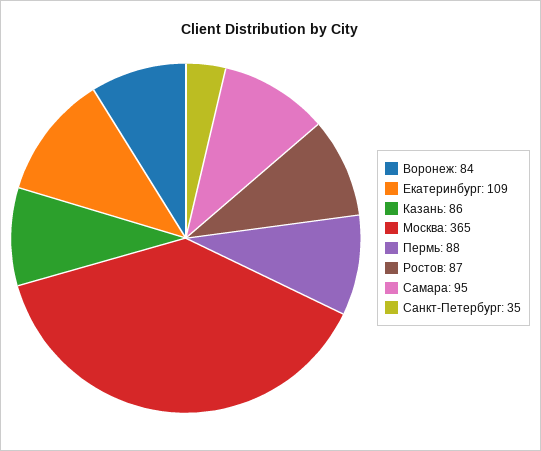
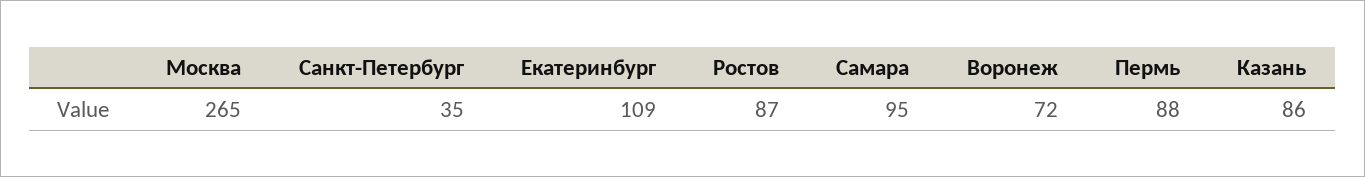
  {
-   "Воронеж": 84,
+   "Воронеж": 72,
    "Екатеринбург": 109,
    "Казань": 86,
-   "Москва": 365,
+   "Москва": 265,
    "Пермь": 88,
    "Ростов": 87,
    "Самара": 95,
    "Санкт-Петербург": 35
  }

